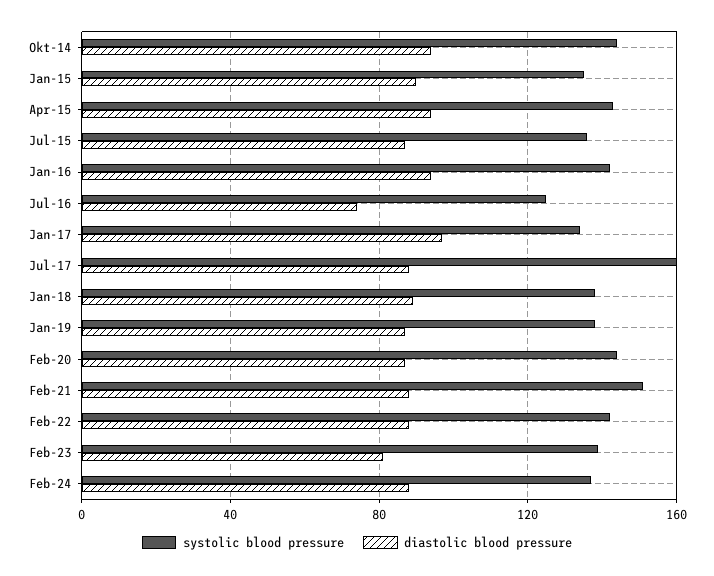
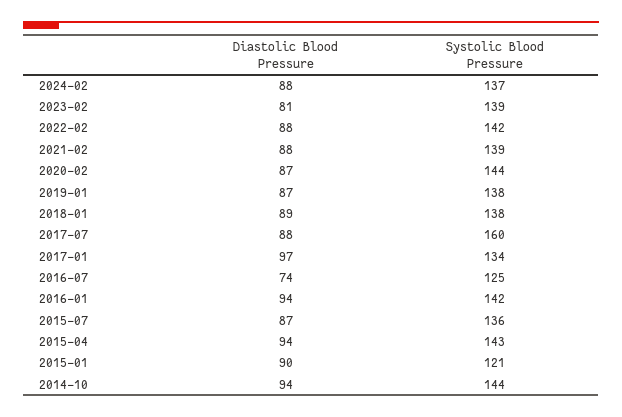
  {
    "systolic blood pressure": {
      "Okt-14": 144,
-     "Jan-15": 135,
+     "Jan-15": 121,
      "Apr-15": 143,
      "Jul-15": 136,
      "Jan-16": 142,
      "Jul-16": 125,
      "Jan-17": 134,
      "Jul-17": 160,
      "Jan-18": 138,
      "Jan-19": 138,
      "Feb-20": 144,
-     "Feb-21": 150,
+     "Feb-21": 139,
      "Feb-22": 142,
      "Feb-23": 139,
      "Feb-24": 137
    },
    "diastolic blood pressure": {
      "Okt-14": 94,
      "Jan-15": 90,
      "Apr-15": 94,
      "Jul-15": 87,
      "Jan-16": 94,
      "Jul-16": 74,
      "Jan-17": 97,
      "Jul-17": 88,
      "Jan-18": 89,
      "Jan-19": 87,
      "Feb-20": 87,
      "Feb-21": 88,
      "Feb-22": 88,
      "Feb-23": 81,
      "Feb-24": 88
    }
  }

